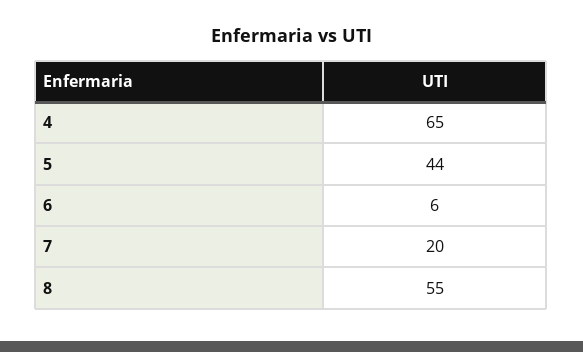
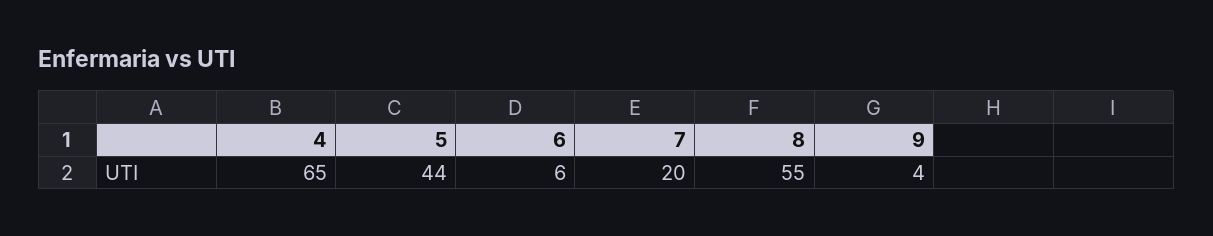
  {
    "4": 65,
    "5": 44,
    "6": 6,
    "7": 20,
-   "8": 55
+   "8": 55,
+   "9": 4
  }

